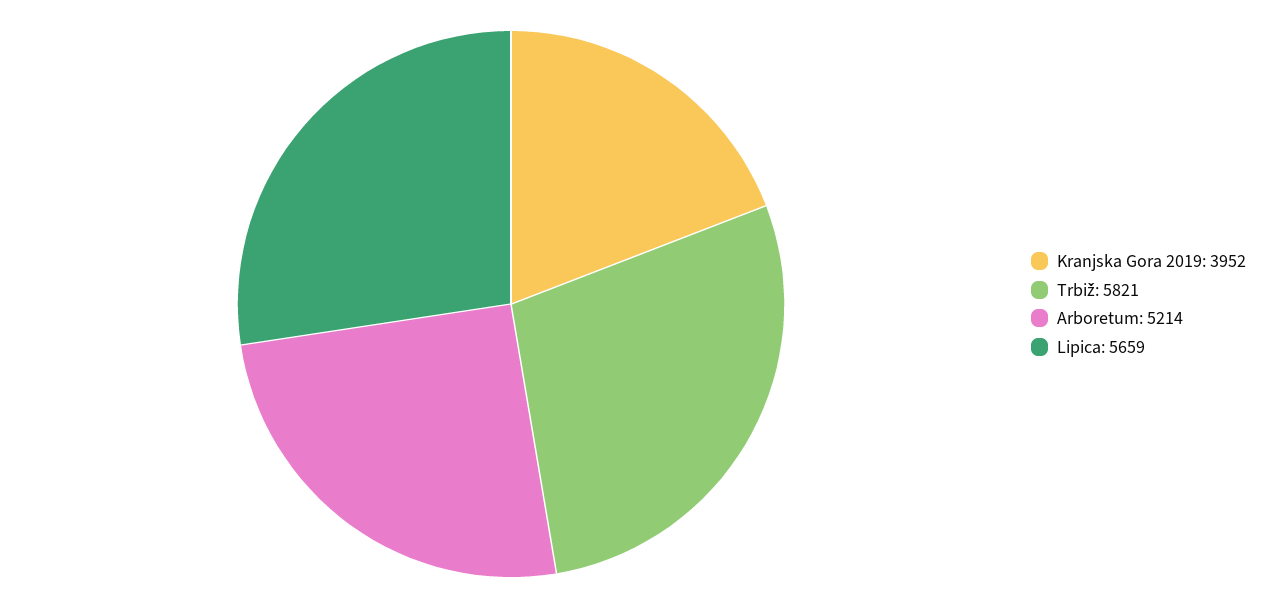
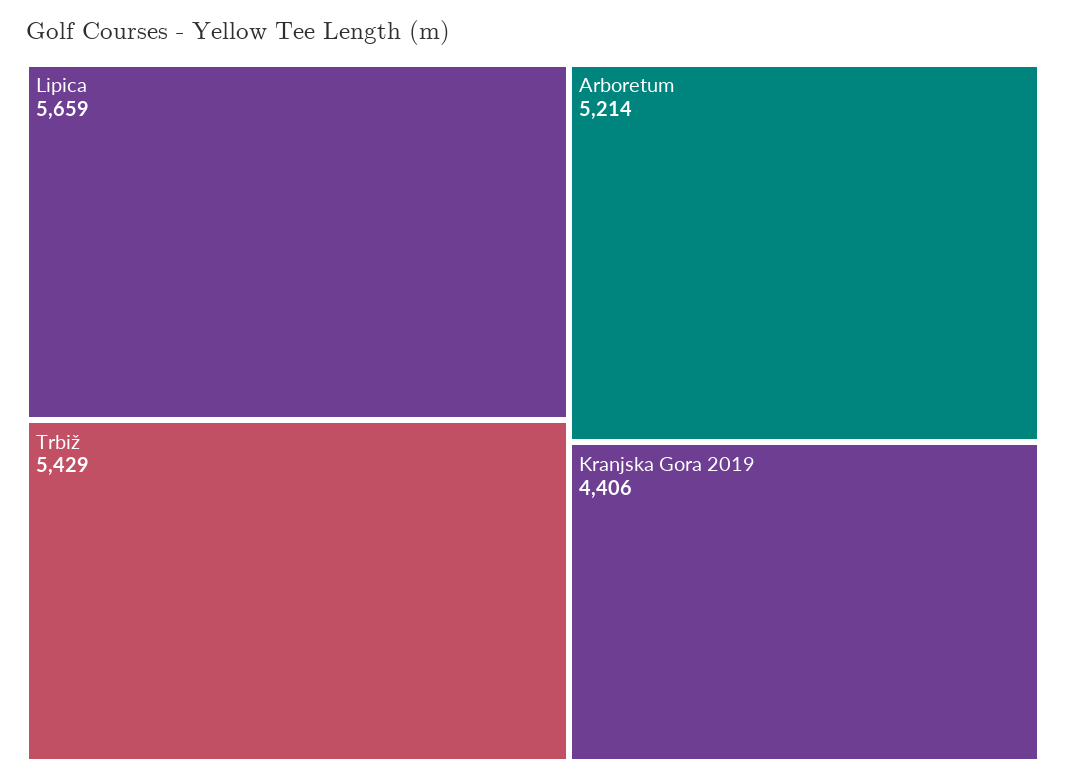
  {
-   "Kranjska Gora 2019": 3952,
+   "Kranjska Gora 2019": 4406,
-   "Trbiž": 5821,
+   "Trbiž": 5429,
    "Arboretum": 5214,
    "Lipica": 5659
  }

